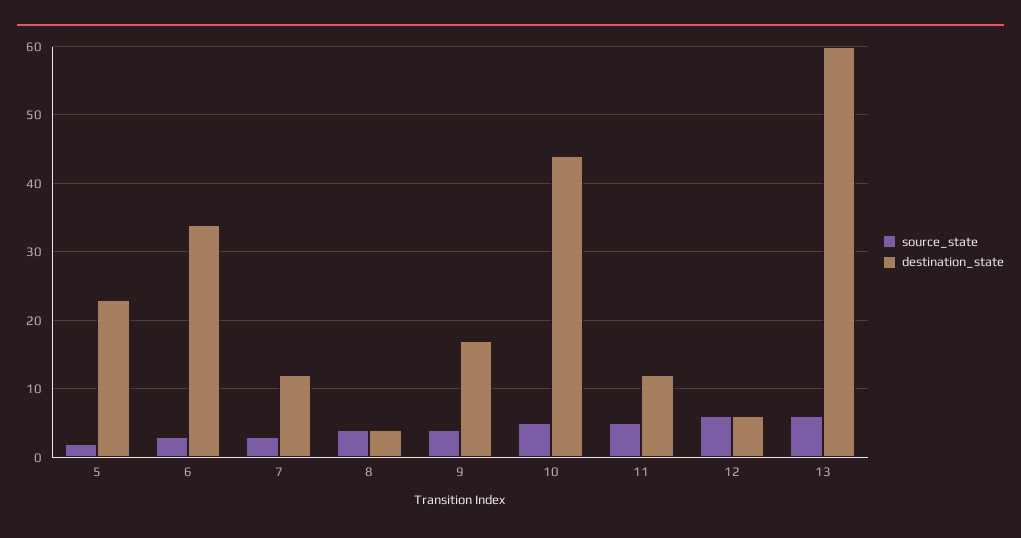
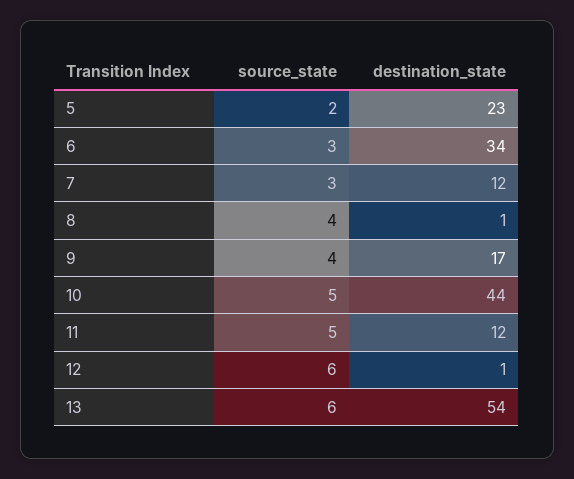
  {
    "source_state": {
      "5": 2,
      "6": 3,
      "7": 3,
      "8": 4,
      "9": 4,
      "10": 5,
      "11": 5,
      "12": 6,
      "13": 6
    },
    "destination_state": {
      "5": 23,
      "6": 34,
      "7": 12,
-     "8": 4,
+     "8": 1,
      "9": 17,
      "10": 44,
      "11": 12,
-     "12": 6,
+     "12": 1,
-     "13": 60
+     "13": 54
    }
  }

